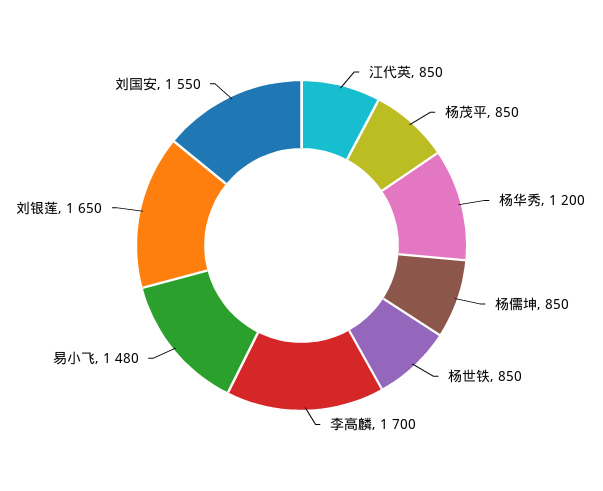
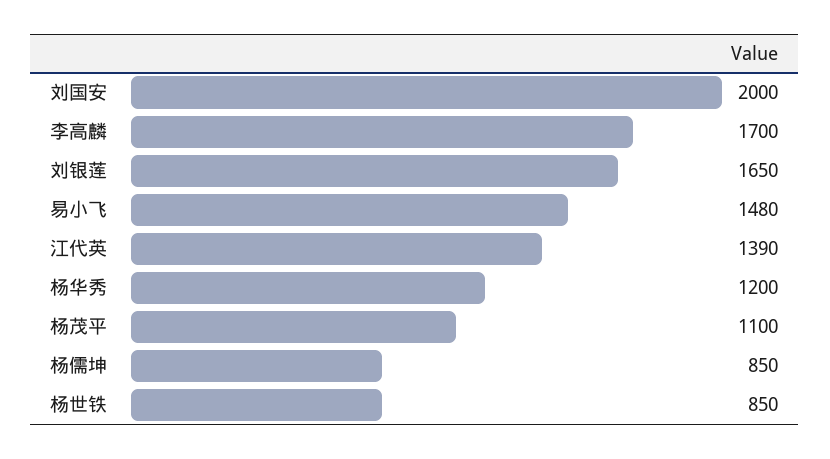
  {
-   "江代英": 850,
+   "江代英": 1390,
-   "杨茂平": 850,
+   "杨茂平": 1100,
    "杨华秀": 1200,
    "杨儒坤": 850,
    "杨世铁": 850,
    "李高麟": 1700,
    "易小飞": 1480,
    "刘银莲": 1650,
-   "刘国安": 1550
+   "刘国安": 2000
  }

